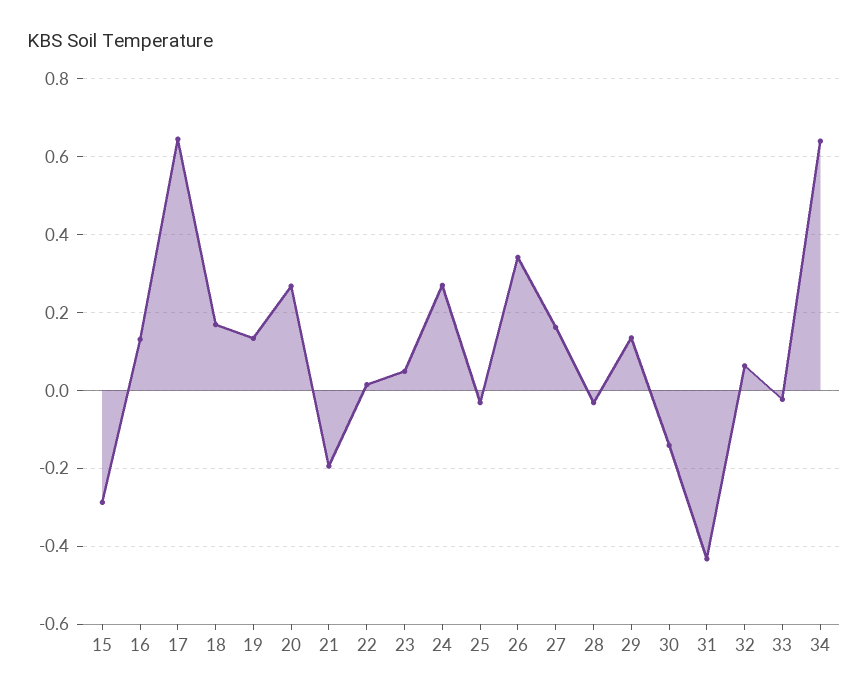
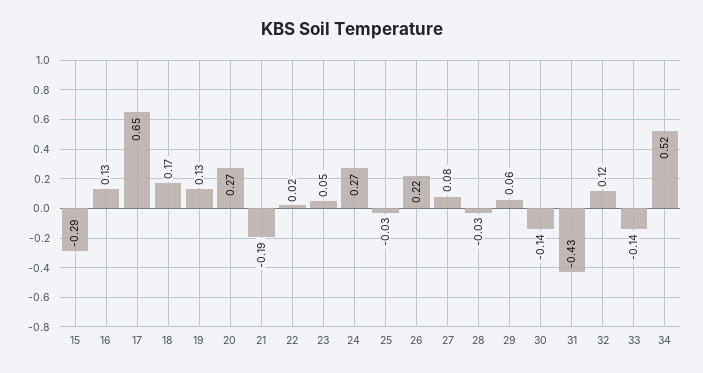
  {
    "15": -0.29,
    "16": 0.13,
    "17": 0.65,
    "18": 0.17,
    "19": 0.13,
    "20": 0.27,
    "21": -0.19,
    "22": 0.02,
    "23": 0.05,
    "24": 0.27,
    "25": -0.03,
-   "26": 0.34,
+   "26": 0.22,
-   "27": 0.16,
+   "27": 0.08,
    "28": -0.03,
-   "29": 0.14,
+   "29": 0.06,
    "30": -0.14,
    "31": -0.43,
-   "32": 0.06,
+   "32": 0.12,
-   "33": -0.02,
+   "33": -0.14,
-   "34": 0.64
+   "34": 0.52
  }

